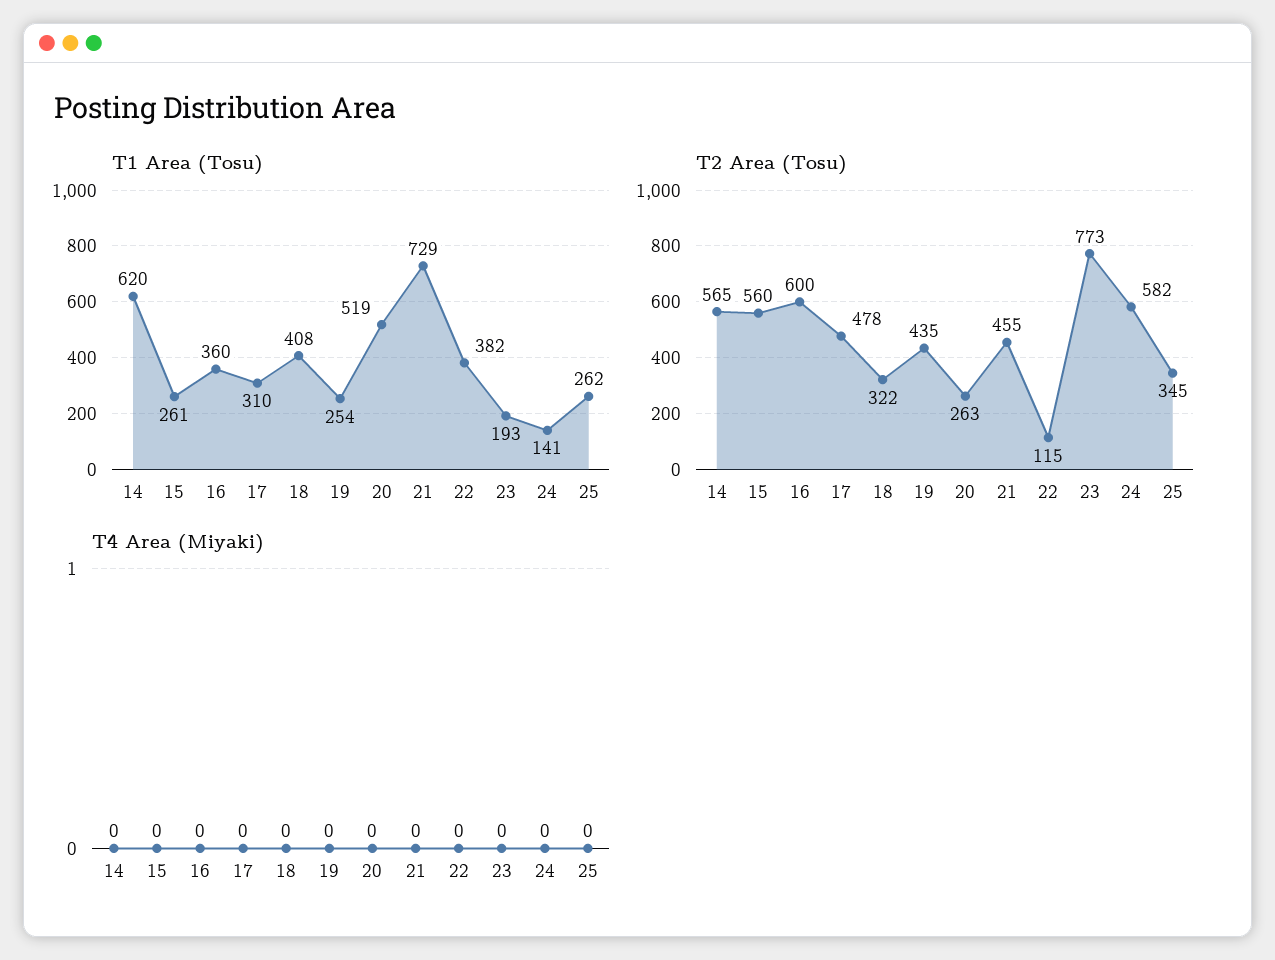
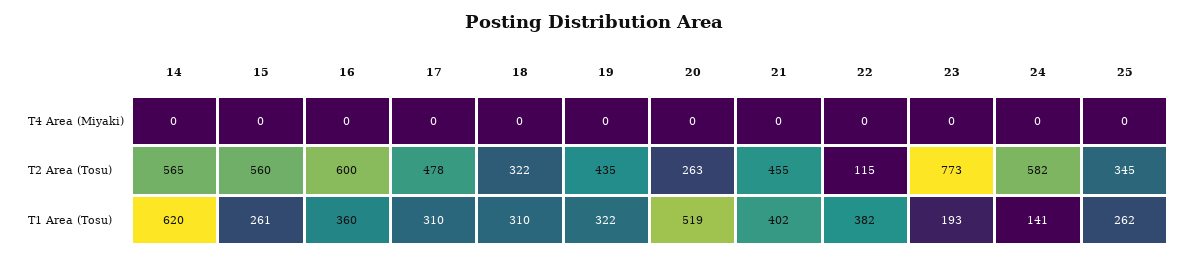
  {
    "T1 Area (Tosu)": {
      "14": 620,
      "15": 261,
      "16": 360,
      "17": 310,
-     "18": 408,
+     "18": 310,
-     "19": 254,
+     "19": 322,
      "20": 519,
-     "21": 729,
+     "21": 402,
      "22": 382,
      "23": 193,
      "24": 141,
      "25": 262
    },
    "T2 Area (Tosu)": {
      "14": 565,
      "15": 560,
      "16": 600,
      "17": 478,
      "18": 322,
      "19": 435,
      "20": 263,
      "21": 455,
      "22": 115,
      "23": 773,
      "24": 582,
      "25": 345
    },
    "T4 Area (Miyaki)": {
      "14": 0,
      "15": 0,
      "16": 0,
      "17": 0,
      "18": 0,
      "19": 0,
      "20": 0,
      "21": 0,
      "22": 0,
      "23": 0,
      "24": 0,
      "25": 0
    }
  }

